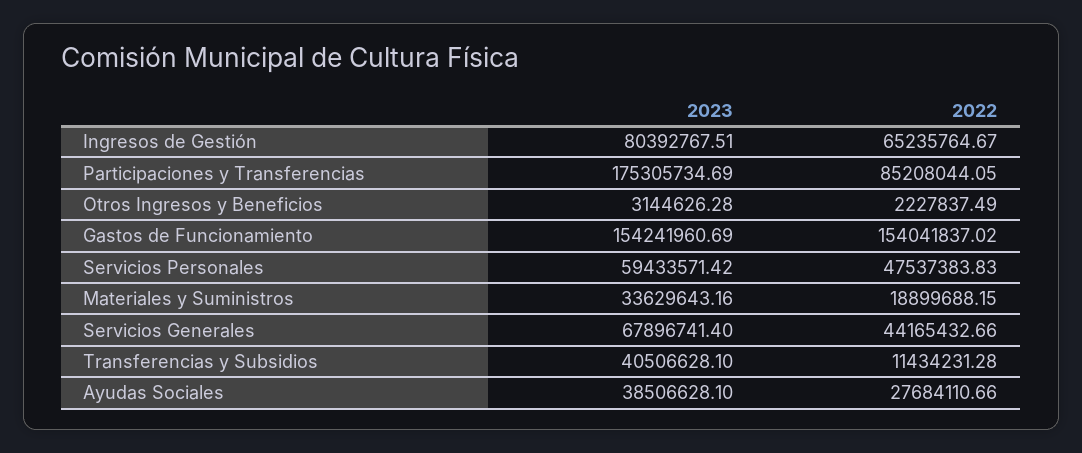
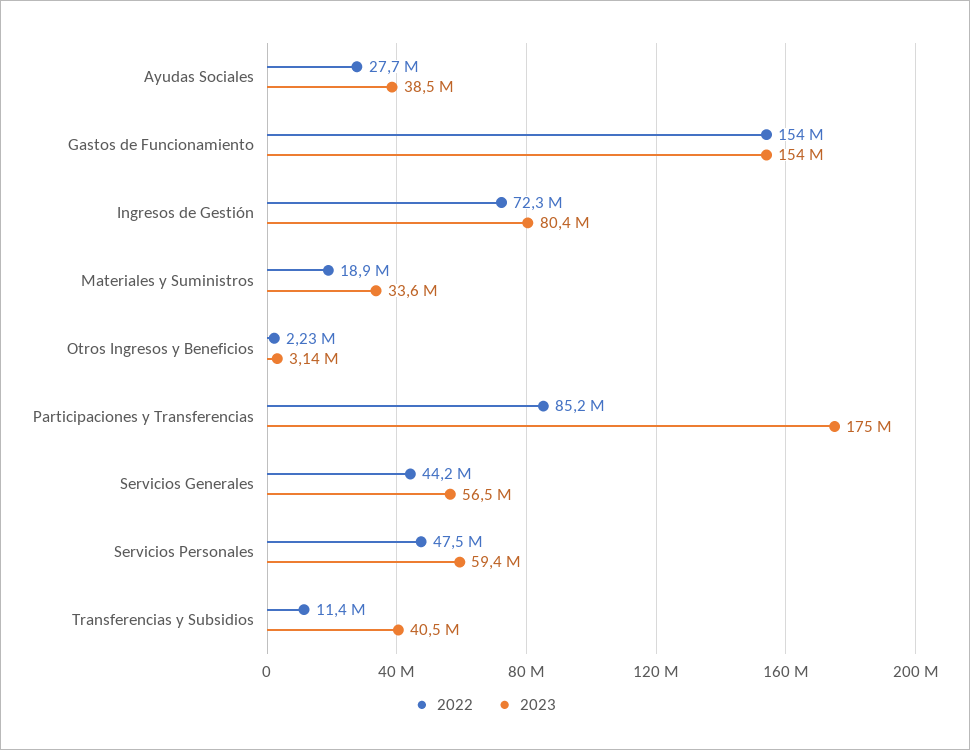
  {
    "2023": {
      "Ingresos de Gestión": 80392767.51,
      "Participaciones y Transferencias": 175305734.69,
      "Otros Ingresos y Beneficios": 3144626.28,
      "Gastos de Funcionamiento": 154241960.69,
      "Servicios Personales": 59433571.42,
      "Materiales y Suministros": 33629643.16,
-     "Servicios Generales": 67896741.4,
+     "Servicios Generales": 56500000,
      "Transferencias y Subsidios": 40506628.1,
      "Ayudas Sociales": 38506628.1
    },
    "2022": {
-     "Ingresos de Gestión": 65235764.67,
+     "Ingresos de Gestión": 72300000,
      "Participaciones y Transferencias": 85208044.05,
      "Otros Ingresos y Beneficios": 2227837.49,
      "Gastos de Funcionamiento": 154041837.02,
      "Servicios Personales": 47537383.83,
      "Materiales y Suministros": 18899688.15,
      "Servicios Generales": 44165432.66,
      "Transferencias y Subsidios": 11434231.28,
      "Ayudas Sociales": 27684110.66
    }
  }

